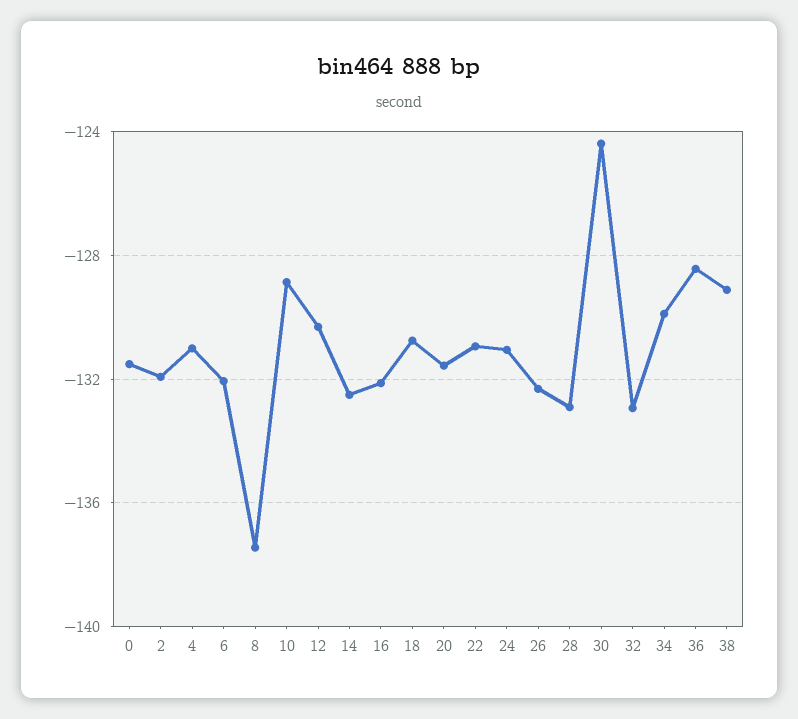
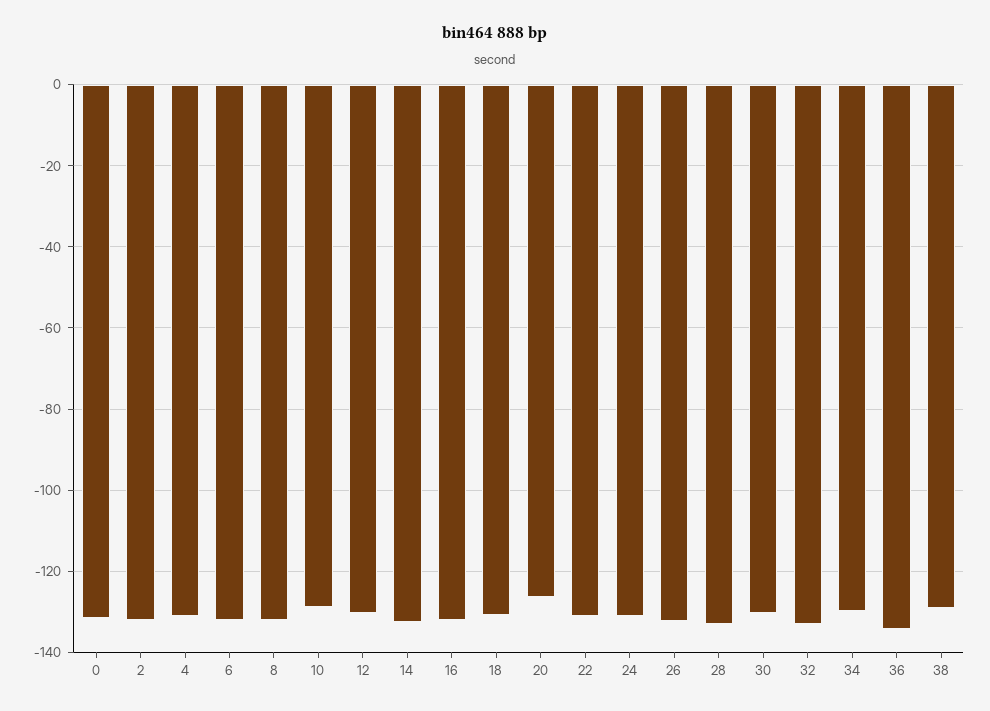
  {
    "0": -131.5,
    "2": -132,
    "4": -131,
    "6": -132,
-   "8": -137.5,
+   "8": -132,
    "10": -129,
    "12": -130.5,
    "14": -132.5,
    "16": -132,
    "18": -131,
-   "20": -131.5,
+   "20": -126,
    "22": -131,
    "24": -131,
    "26": -132.5,
    "28": -133,
-   "30": -124.5,
+   "30": -130,
    "32": -133,
    "34": -130,
-   "36": -128.5,
+   "36": -134,
    "38": -129
  }

